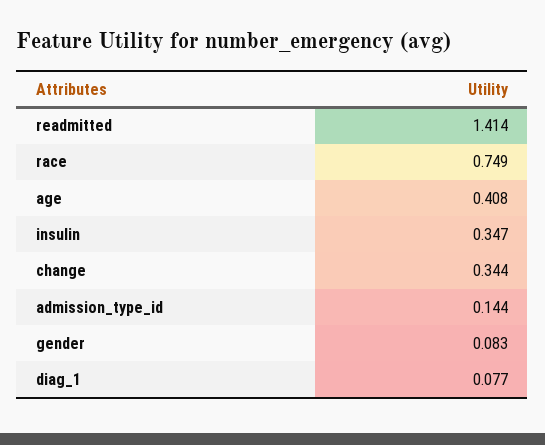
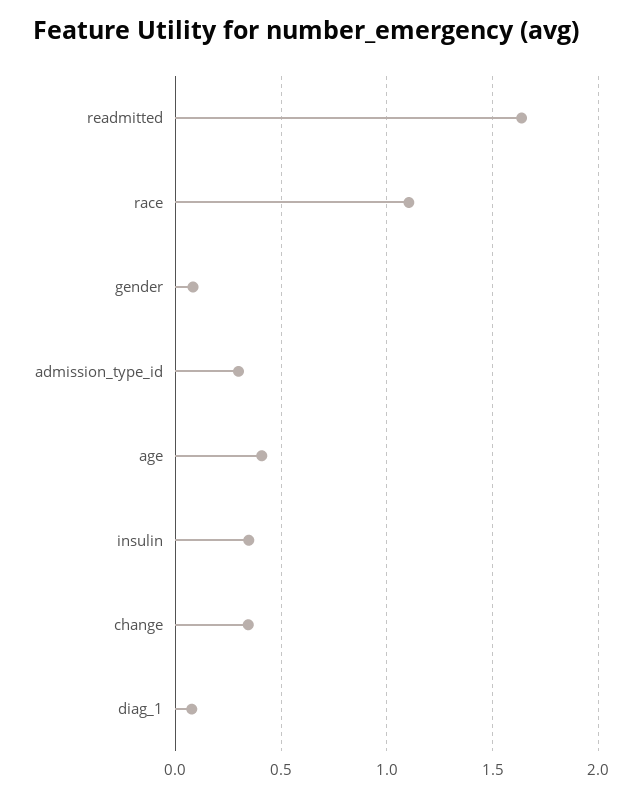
  {
-   "readmitted": 1.414,
+   "readmitted": 1.65,
-   "race": 0.749,
+   "race": 1.1,
    "age": 0.408,
    "insulin": 0.347,
    "change": 0.344,
-   "admission_type_id": 0.144,
+   "admission_type_id": 0.3,
    "gender": 0.083,
    "diag_1": 0.077
  }

